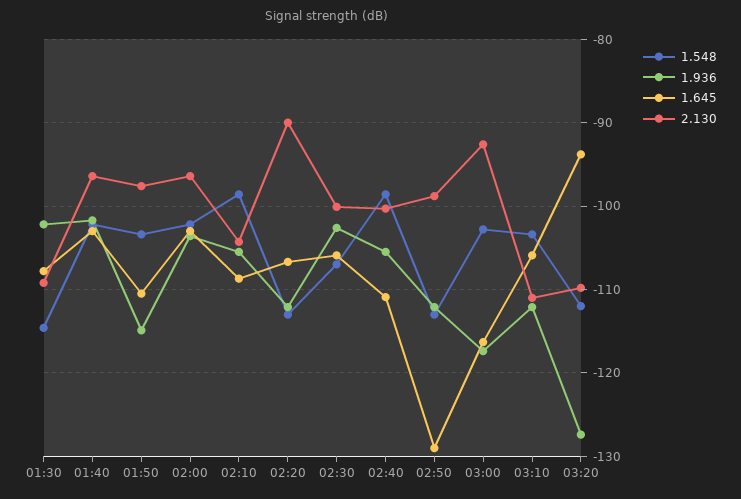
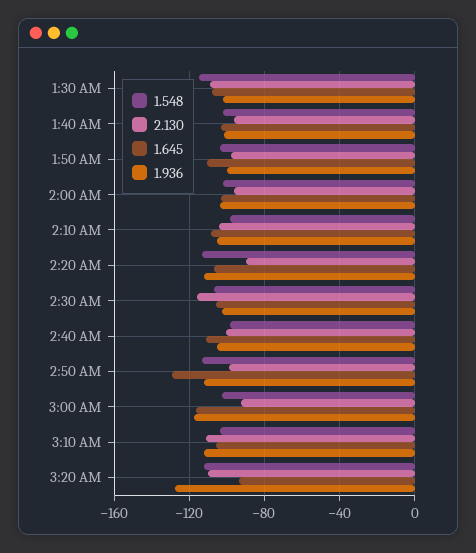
  {
    "1.548": {
      "01:30": -115,
      "01:40": -102,
      "01:50": -103,
      "02:00": -102,
      "02:10": -99,
      "02:20": -113,
      "02:30": -107,
      "02:40": -99,
      "02:50": -113,
      "03:00": -103,
      "03:10": -103,
      "03:20": -112
    },
    "1.936": {
      "01:30": -102,
      "01:40": -102,
-     "01:50": -115,
+     "01:50": -100,
      "02:00": -104,
      "02:10": -106,
      "02:20": -112,
      "02:30": -103,
      "02:40": -106,
      "02:50": -112,
      "03:00": -117,
      "03:10": -112,
      "03:20": -127
    },
    "1.645": {
      "01:30": -108,
      "01:40": -103,
      "01:50": -111,
      "02:00": -103,
      "02:10": -109,
      "02:20": -107,
      "02:30": -106,
      "02:40": -111,
      "02:50": -129,
      "03:00": -116,
      "03:10": -106,
      "03:20": -94
    },
    "2.130": {
      "01:30": -109,
      "01:40": -96,
      "01:50": -98,
      "02:00": -96,
      "02:10": -104,
      "02:20": -90,
-     "02:30": -100,
+     "02:30": -115,
      "02:40": -100,
      "02:50": -99,
      "03:00": -93,
      "03:10": -111,
      "03:20": -110
    }
  }

